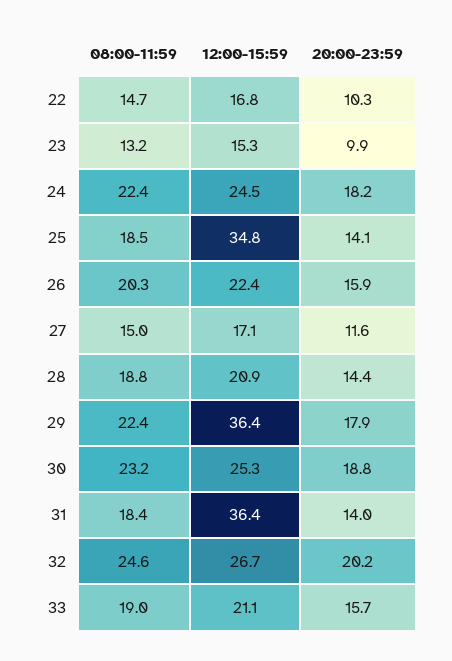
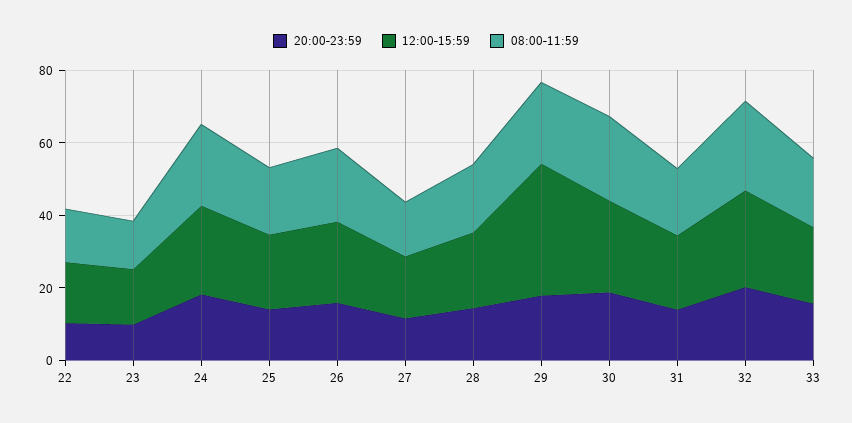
  {
    "08:00-11:59": {
      "22": 14.7,
      "23": 13.2,
      "24": 22.4,
      "25": 18.5,
      "26": 20.3,
      "27": 15,
      "28": 18.8,
      "29": 22.4,
      "30": 23.2,
      "31": 18.4,
      "32": 24.6,
      "33": 19
    },
    "12:00-15:59": {
      "22": 16.8,
      "23": 15.3,
      "24": 24.5,
-     "25": 34.8,
+     "25": 20,
      "26": 22.4,
      "27": 17.1,
      "28": 20.9,
      "29": 36.4,
      "30": 25.3,
-     "31": 36.4,
+     "31": 20,
      "32": 26.7,
      "33": 21.1
    },
    "20:00-23:59": {
      "22": 10.3,
      "23": 9.9,
      "24": 18.2,
      "25": 14.1,
      "26": 15.9,
      "27": 11.6,
      "28": 14.4,
      "29": 17.9,
      "30": 18.8,
      "31": 14,
      "32": 20.2,
      "33": 15.7
    }
  }

